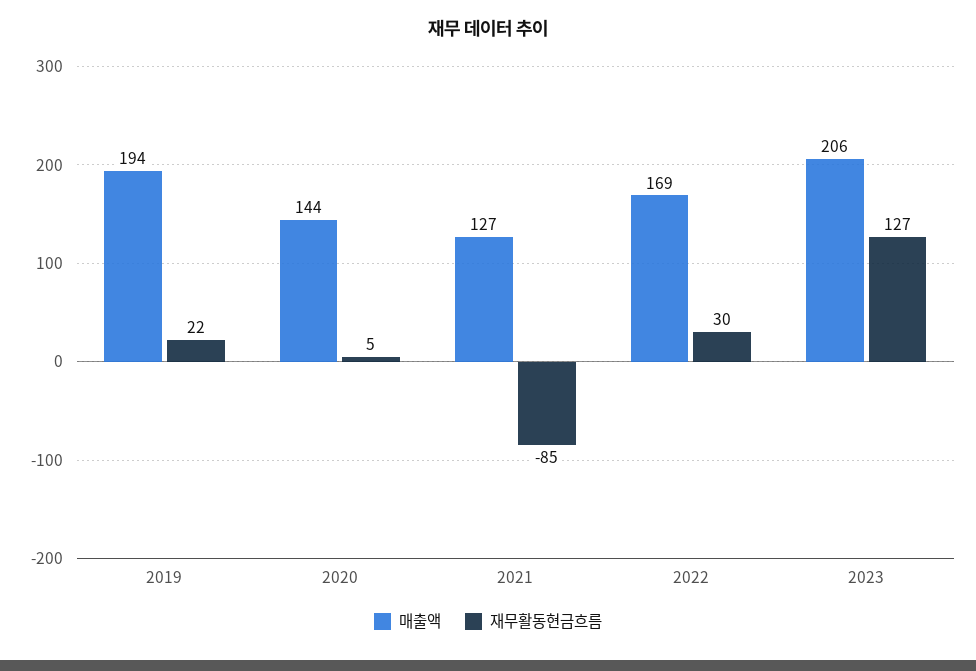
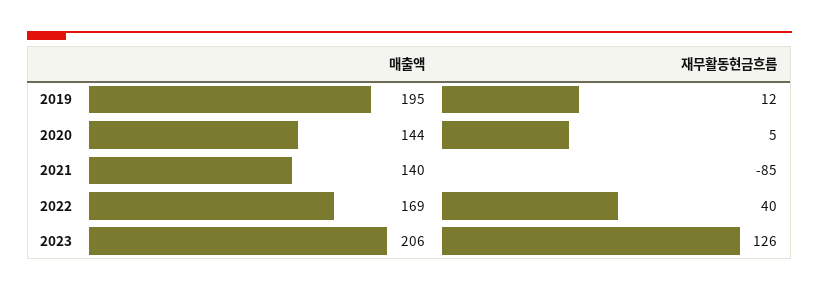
  {
    "매출액": {
-     "2019": 194,
+     "2019": 195,
      "2020": 144,
-     "2021": 127,
+     "2021": 140,
      "2022": 169,
      "2023": 206
    },
    "재무활동현금흐름": {
-     "2019": 22,
+     "2019": 12,
      "2020": 5,
      "2021": -85,
-     "2022": 30,
+     "2022": 40,
-     "2023": 127
+     "2023": 126
    }
  }

